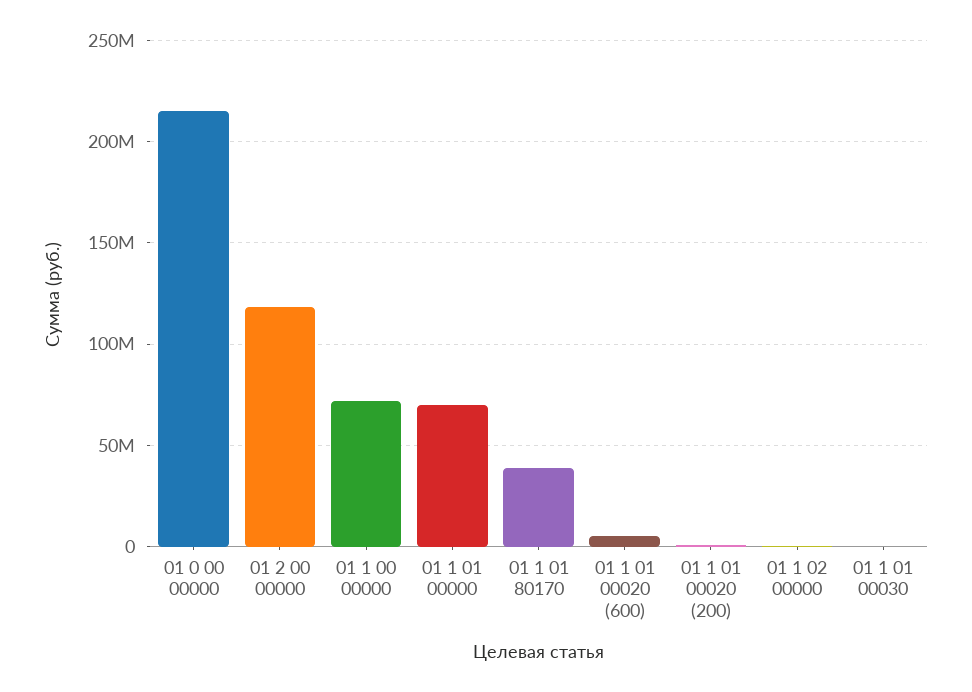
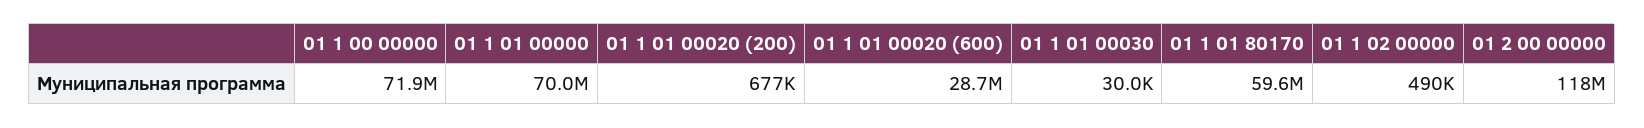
  {
-   "01 0 00 00000": 215000000,
    "01 2 00 00000": 118000000,
    "01 1 00 00000": 71900000,
    "01 1 01 00000": 70000000,
-   "01 1 01 80170": 40000000,
+   "01 1 01 80170": 59600000,
-   "01 1 01 00020 (600)": 5000000,
+   "01 1 01 00020 (600)": 28700000,
    "01 1 01 00020 (200)": 677000,
    "01 1 02 00000": 490000,
    "01 1 01 00030": 30000
  }

